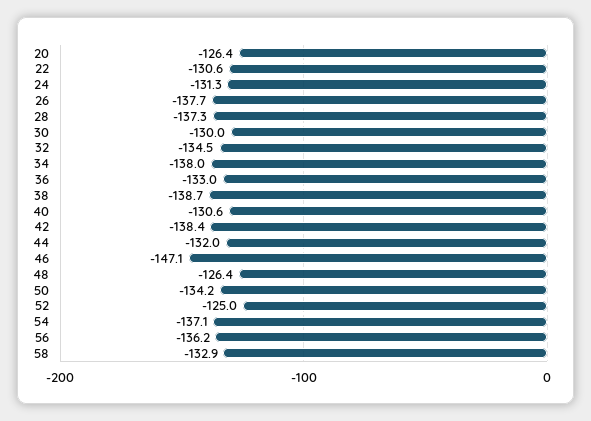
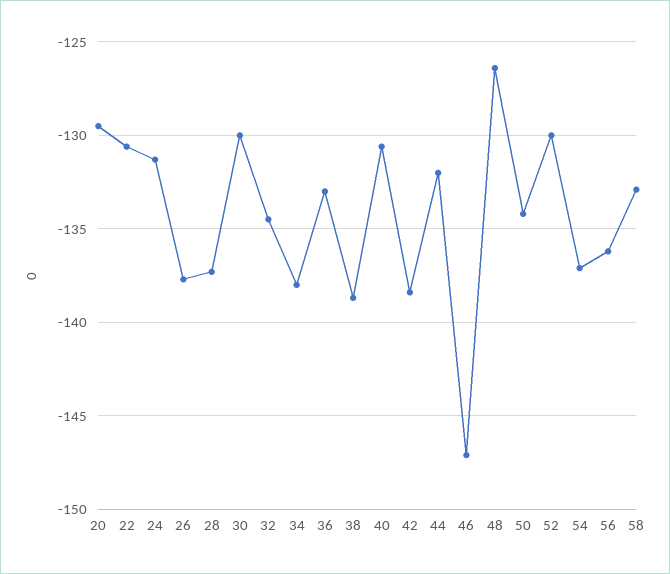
  {
-   "20": -126.4,
+   "20": -129.5,
    "22": -130.6,
    "24": -131.3,
    "26": -137.7,
    "28": -137.3,
    "30": -130,
    "32": -134.5,
    "34": -138,
    "36": -133,
    "38": -138.7,
    "40": -130.6,
    "42": -138.4,
    "44": -132,
    "46": -147.1,
    "48": -126.4,
    "50": -134.2,
-   "52": -125,
+   "52": -130,
    "54": -137.1,
    "56": -136.2,
    "58": -132.9
  }

